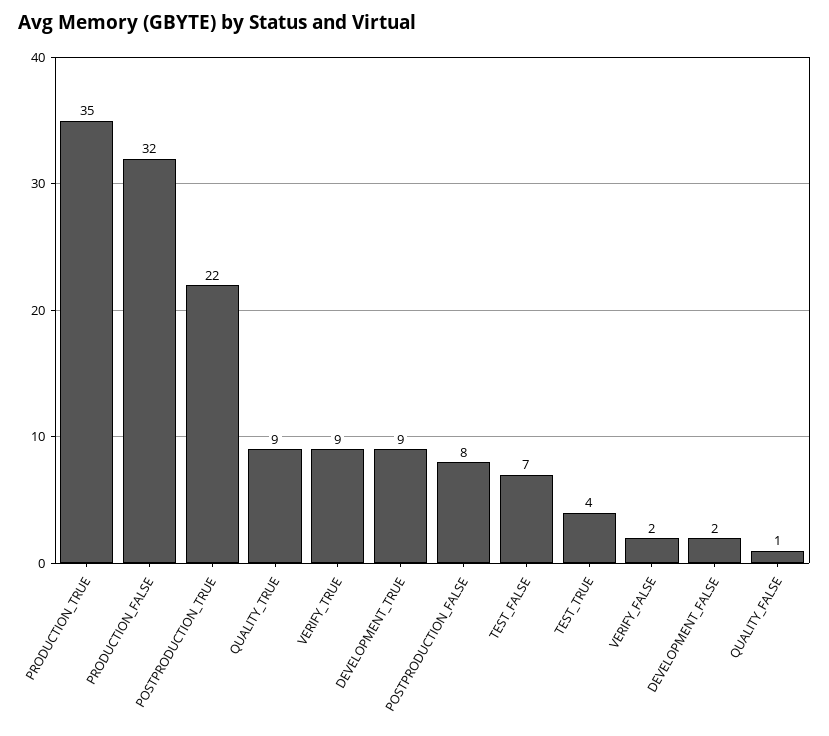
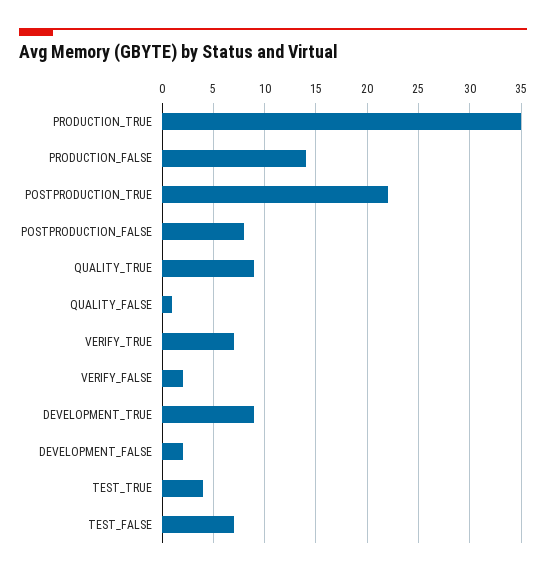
  {
    "PRODUCTION_TRUE": 35,
-   "PRODUCTION_FALSE": 32,
+   "PRODUCTION_FALSE": 14,
    "POSTPRODUCTION_TRUE": 22,
    "QUALITY_TRUE": 9,
-   "VERIFY_TRUE": 9,
+   "VERIFY_TRUE": 7,
    "DEVELOPMENT_TRUE": 9,
    "POSTPRODUCTION_FALSE": 8,
    "TEST_FALSE": 7,
    "TEST_TRUE": 4,
    "VERIFY_FALSE": 2,
    "DEVELOPMENT_FALSE": 2,
    "QUALITY_FALSE": 1
  }

